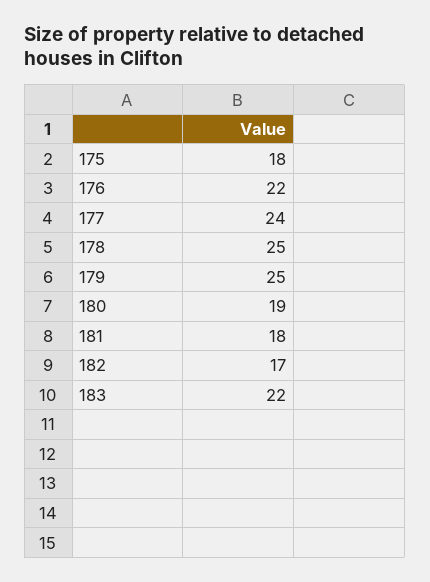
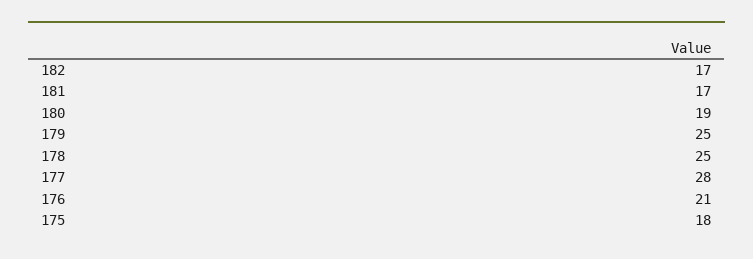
  {
    "175": 18,
-   "176": 22,
+   "176": 21,
-   "177": 24,
+   "177": 28,
    "178": 25,
    "179": 25,
    "180": 19,
-   "181": 18,
+   "181": 17,
-   "182": 17,
+   "182": 17
-   "183": 22
  }

